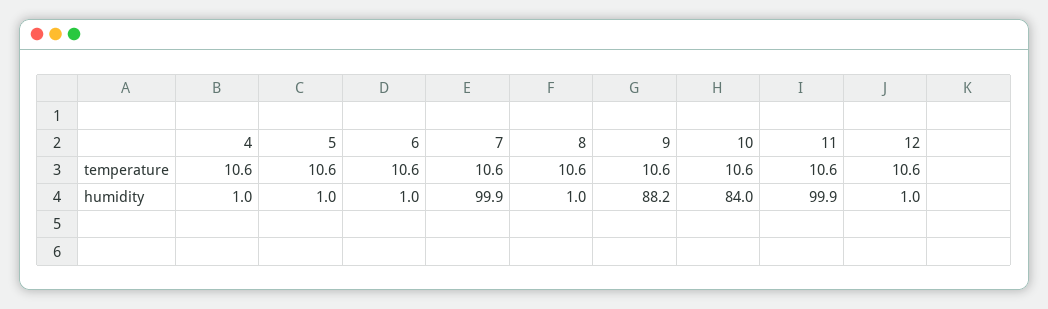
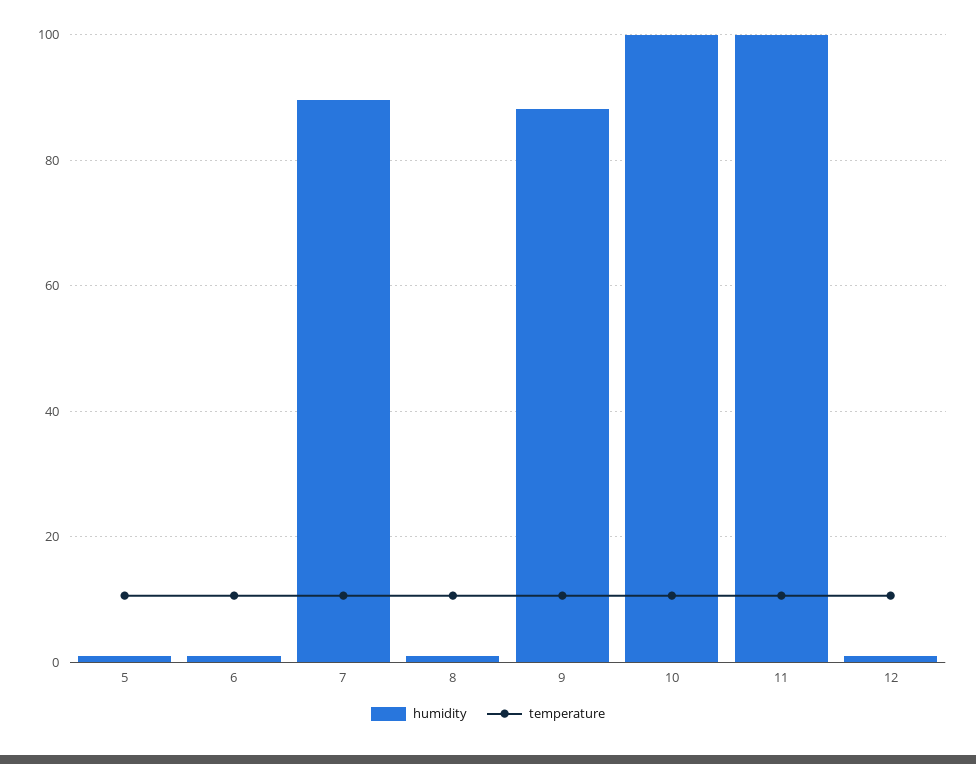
  {
    "temperature": {
-     "4": 10.6,
      "5": 10.6,
      "6": 10.6,
      "7": 10.6,
      "8": 10.6,
      "9": 10.6,
      "10": 10.6,
      "11": 10.6,
      "12": 10.6
    },
    "humidity": {
-     "4": 1,
      "5": 1,
      "6": 1,
-     "7": 99.9,
+     "7": 90,
      "8": 1,
      "9": 88.2,
-     "10": 84,
+     "10": 100,
      "11": 99.9,
      "12": 1
    }
  }

